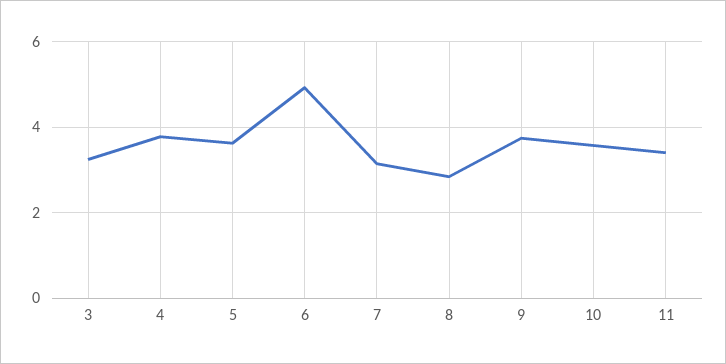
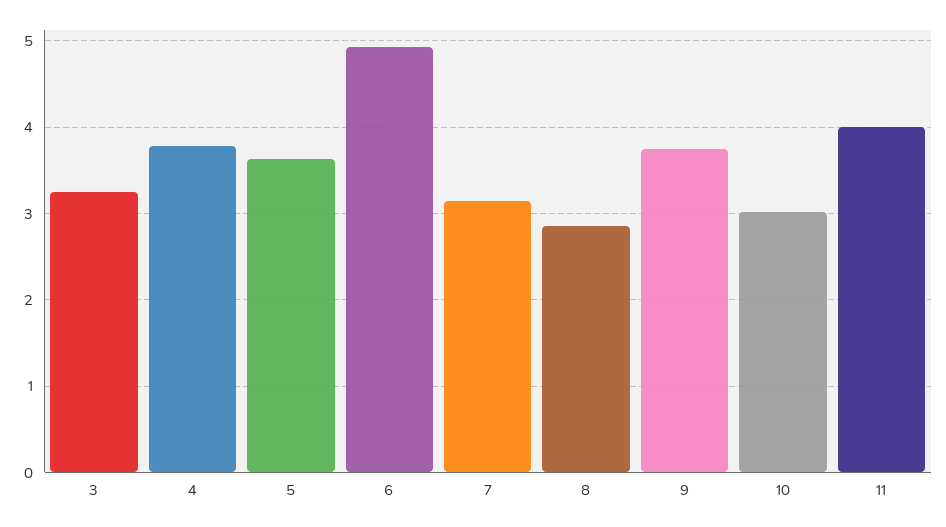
  {
    "3": 3.3,
    "4": 3.8,
    "5": 3.6,
    "6": 4.9,
    "7": 3.2,
    "8": 2.9,
    "9": 3.8,
-   "10": 3.6,
+   "10": 3,
-   "11": 3.4
+   "11": 4
  }

